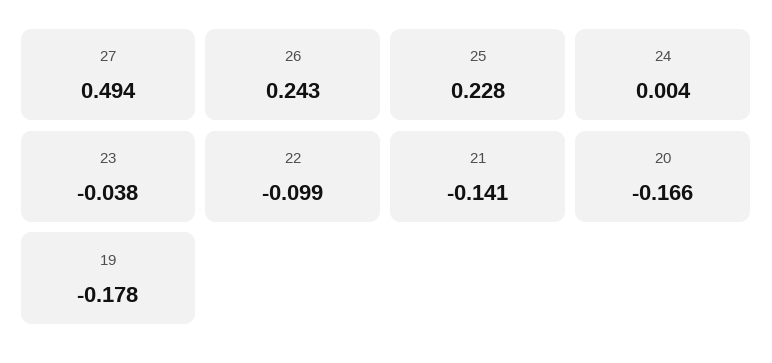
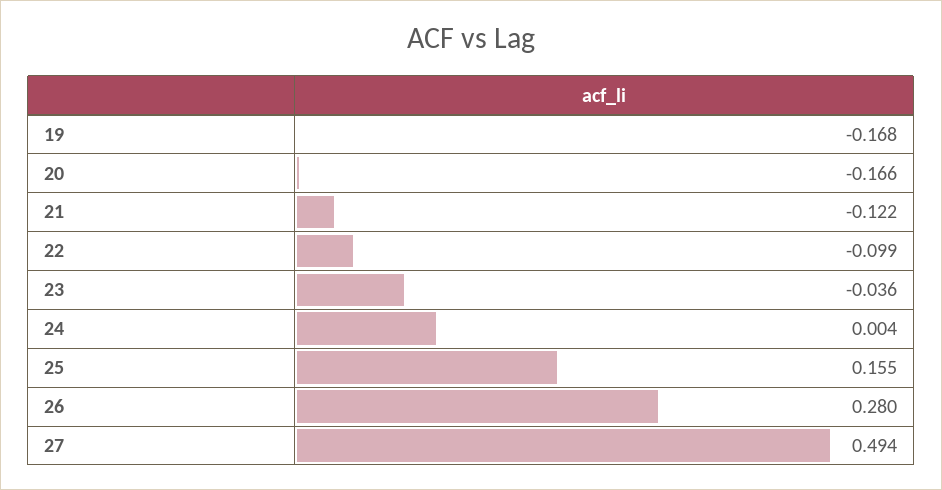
  {
    "27": 0.494,
-   "26": 0.243,
+   "26": 0.28,
-   "25": 0.228,
+   "25": 0.155,
    "24": 0.004,
-   "23": -0.038,
+   "23": -0.036,
    "22": -0.099,
-   "21": -0.141,
+   "21": -0.122,
    "20": -0.166,
-   "19": -0.178
+   "19": -0.168
  }

